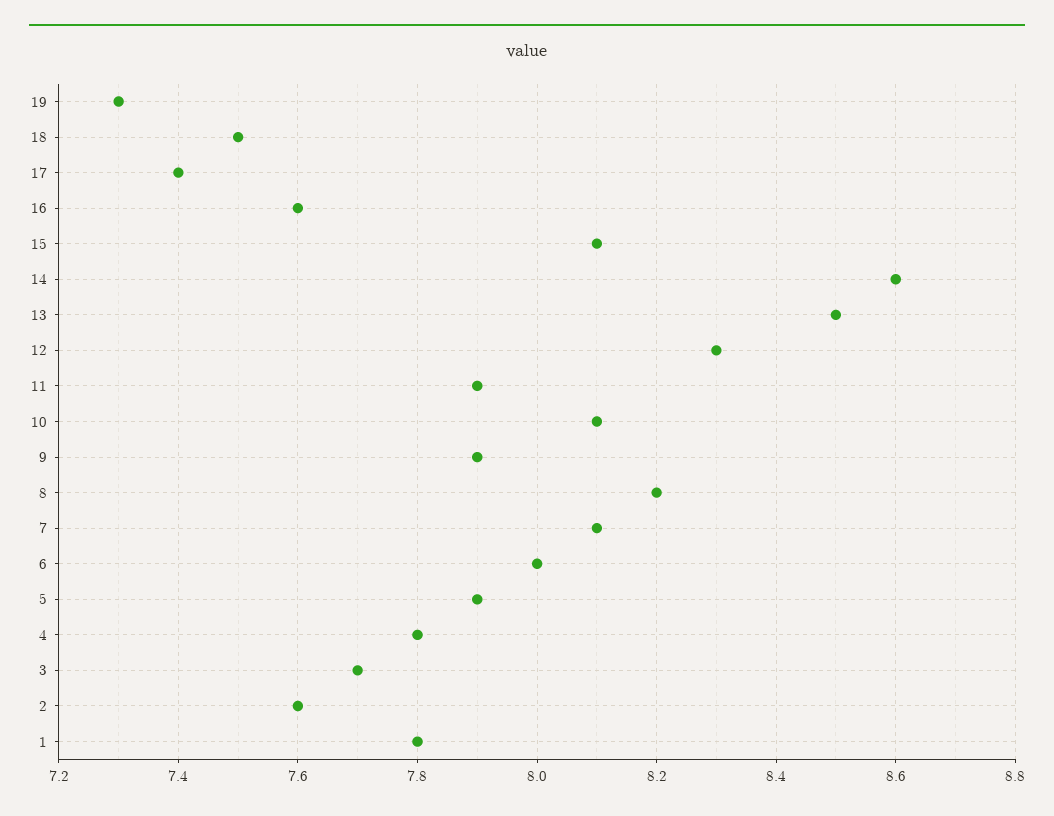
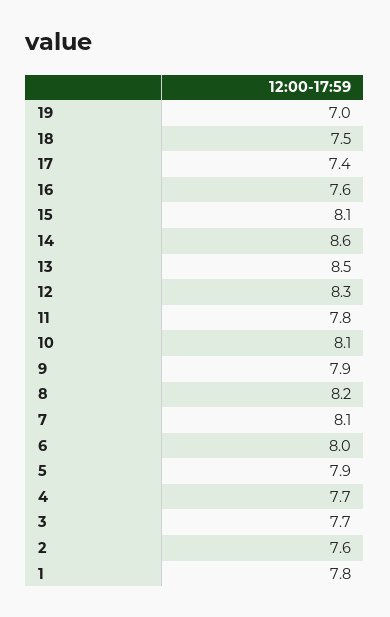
  {
-   "19": 7.3,
+   "19": 7,
    "18": 7.5,
    "17": 7.4,
    "16": 7.6,
    "15": 8.1,
    "14": 8.6,
    "13": 8.5,
    "12": 8.3,
-   "11": 7.9,
+   "11": 7.8,
    "10": 8.1,
    "9": 7.9,
    "8": 8.2,
    "7": 8.1,
    "6": 8,
    "5": 7.9,
-   "4": 7.8,
+   "4": 7.7,
    "3": 7.7,
    "2": 7.6,
    "1": 7.8
  }

